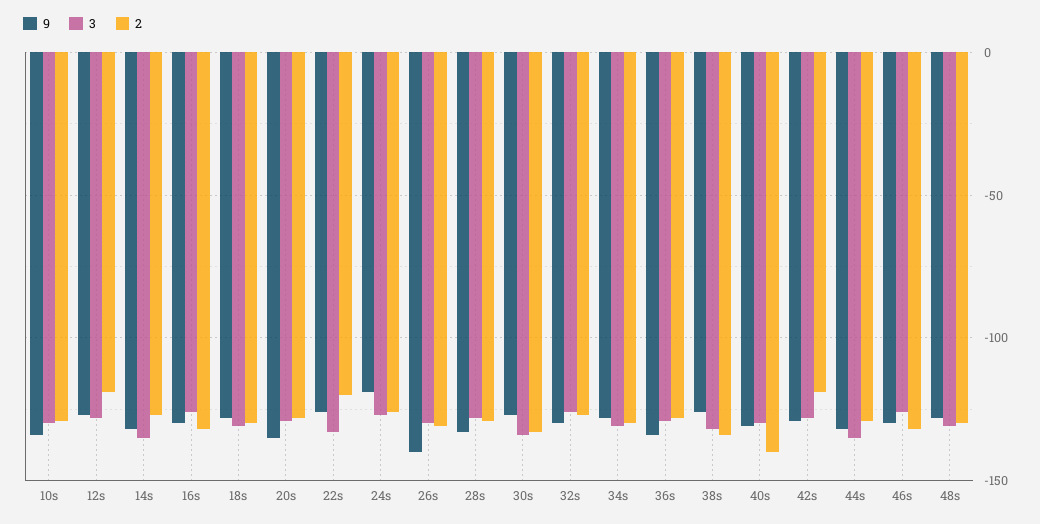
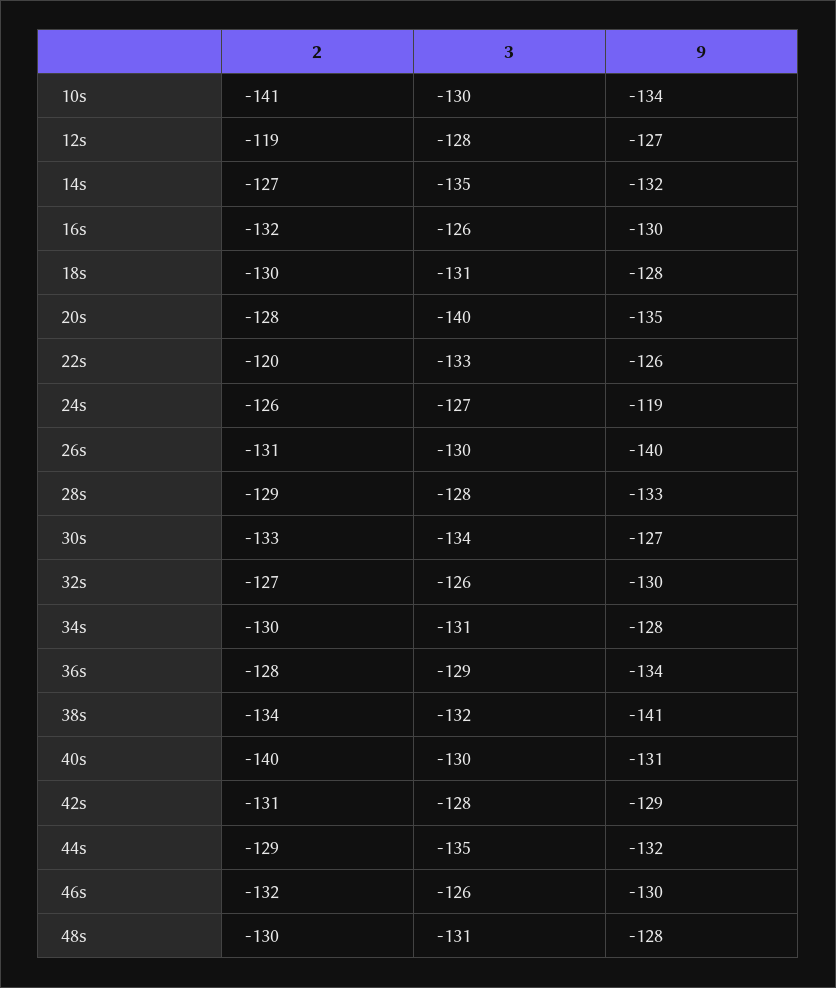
  {
    "9": {
      "10s": -134,
      "12s": -127,
      "14s": -132,
      "16s": -130,
      "18s": -128,
      "20s": -135,
      "22s": -126,
      "24s": -119,
      "26s": -140,
      "28s": -133,
      "30s": -127,
      "32s": -130,
      "34s": -128,
      "36s": -134,
-     "38s": -125,
+     "38s": -141,
      "40s": -131,
      "42s": -129,
      "44s": -132,
      "46s": -130,
      "48s": -128
    },
    "3": {
      "10s": -130,
      "12s": -128,
      "14s": -135,
      "16s": -126,
      "18s": -131,
-     "20s": -130,
+     "20s": -140,
      "22s": -133,
      "24s": -127,
      "26s": -130,
      "28s": -128,
      "30s": -134,
      "32s": -126,
      "34s": -131,
      "36s": -129,
      "38s": -132,
      "40s": -130,
      "42s": -128,
      "44s": -135,
      "46s": -126,
      "48s": -131
    },
    "2": {
-     "10s": -130,
+     "10s": -141,
      "12s": -119,
      "14s": -127,
      "16s": -132,
      "18s": -130,
      "20s": -128,
      "22s": -120,
      "24s": -126,
      "26s": -131,
      "28s": -129,
      "30s": -133,
      "32s": -127,
      "34s": -130,
      "36s": -128,
      "38s": -134,
      "40s": -140,
-     "42s": -120,
+     "42s": -131,
      "44s": -129,
      "46s": -132,
      "48s": -130
    }
  }

